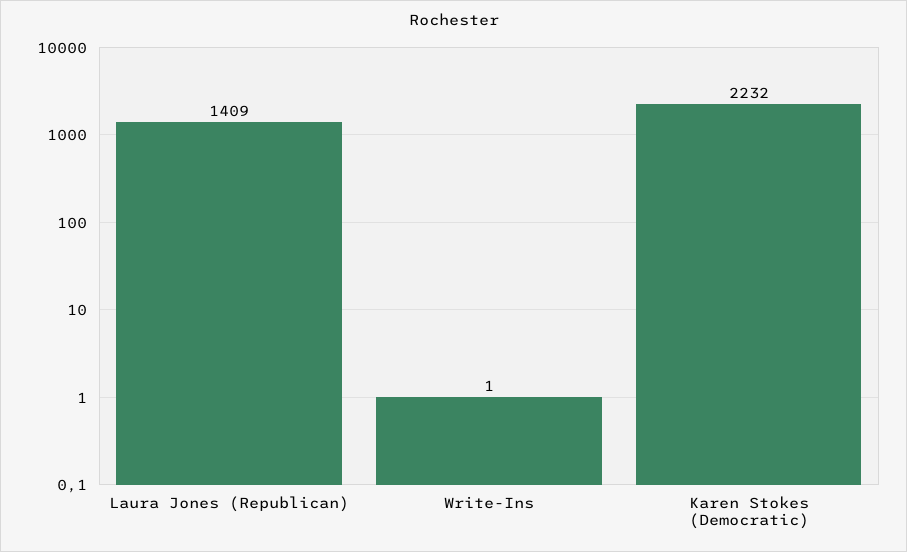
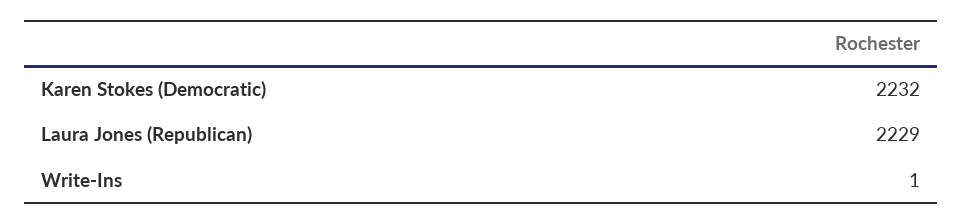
  {
-   "Laura Jones (Republican)": 1409,
+   "Laura Jones (Republican)": 2229,
    "Write-Ins": 1,
    "Karen Stokes (Democratic)": 2232
  }

